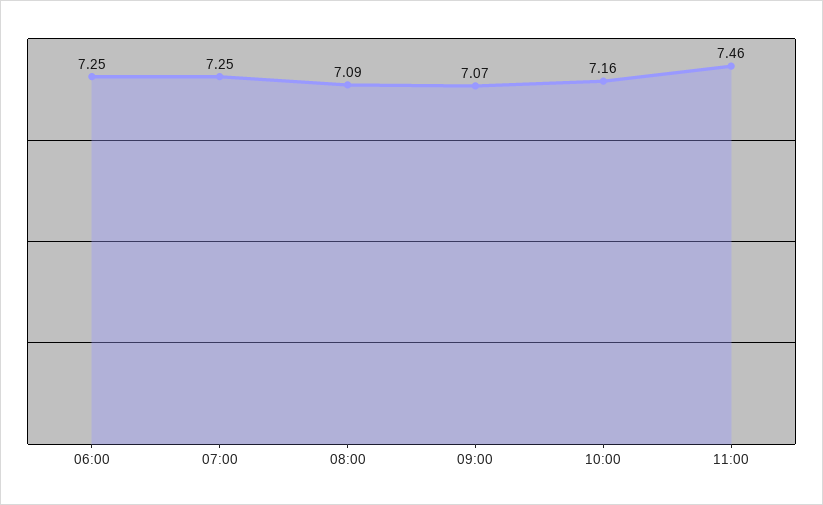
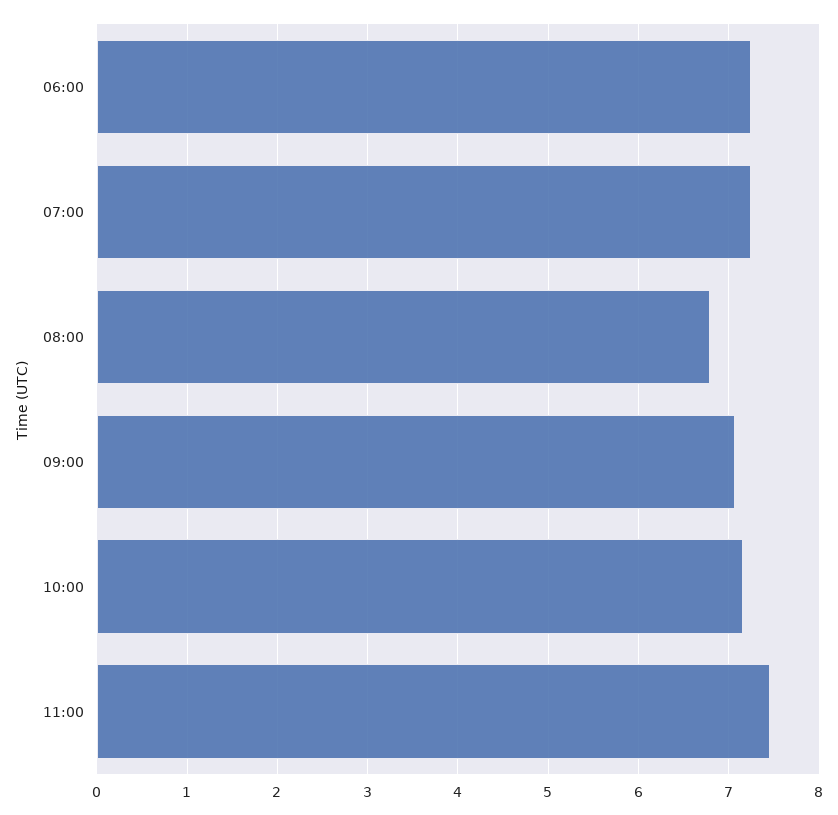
  {
    "06:00": 7.25,
    "07:00": 7.25,
-   "08:00": 7.09,
+   "08:00": 6.8,
    "09:00": 7.07,
    "10:00": 7.16,
    "11:00": 7.46
  }

